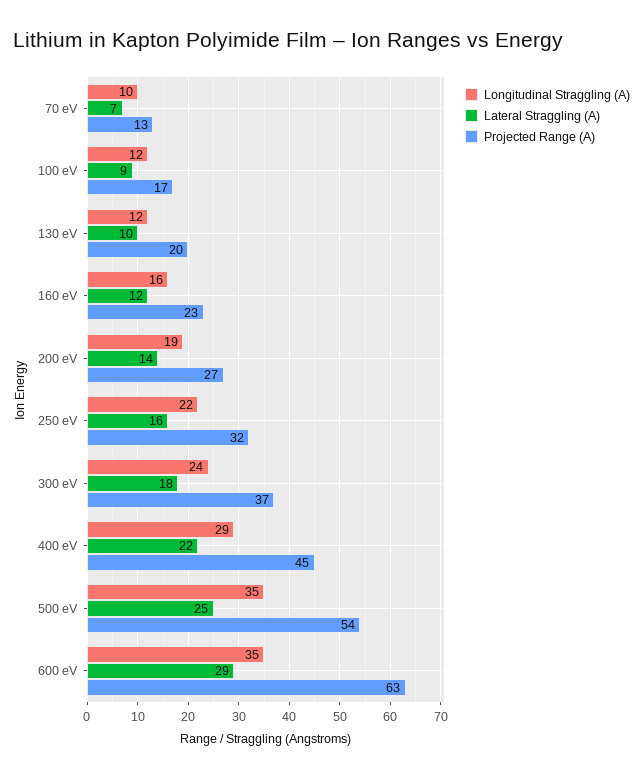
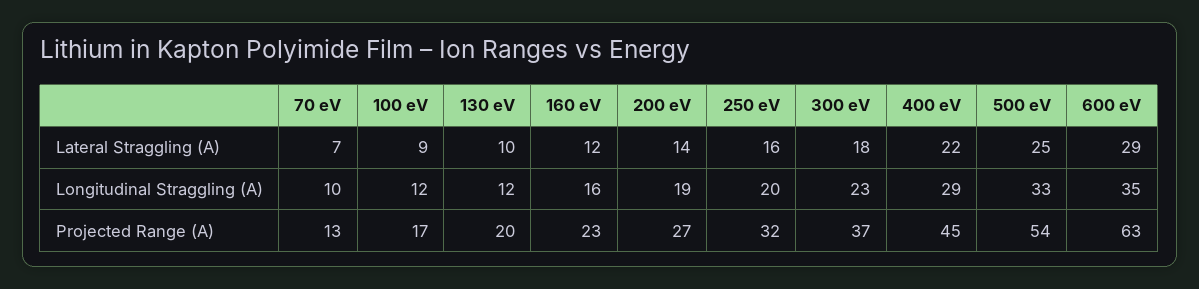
  {
    "Longitudinal Straggling (A)": {
      "70 eV": 10,
      "100 eV": 12,
      "130 eV": 12,
      "160 eV": 16,
      "200 eV": 19,
-     "250 eV": 22,
+     "250 eV": 20,
-     "300 eV": 24,
+     "300 eV": 23,
      "400 eV": 29,
-     "500 eV": 35,
+     "500 eV": 33,
      "600 eV": 35
    },
    "Lateral Straggling (A)": {
      "70 eV": 7,
      "100 eV": 9,
      "130 eV": 10,
      "160 eV": 12,
      "200 eV": 14,
      "250 eV": 16,
      "300 eV": 18,
      "400 eV": 22,
      "500 eV": 25,
      "600 eV": 29
    },
    "Projected Range (A)": {
      "70 eV": 13,
      "100 eV": 17,
      "130 eV": 20,
      "160 eV": 23,
      "200 eV": 27,
      "250 eV": 32,
      "300 eV": 37,
      "400 eV": 45,
      "500 eV": 54,
      "600 eV": 63
    }
  }

